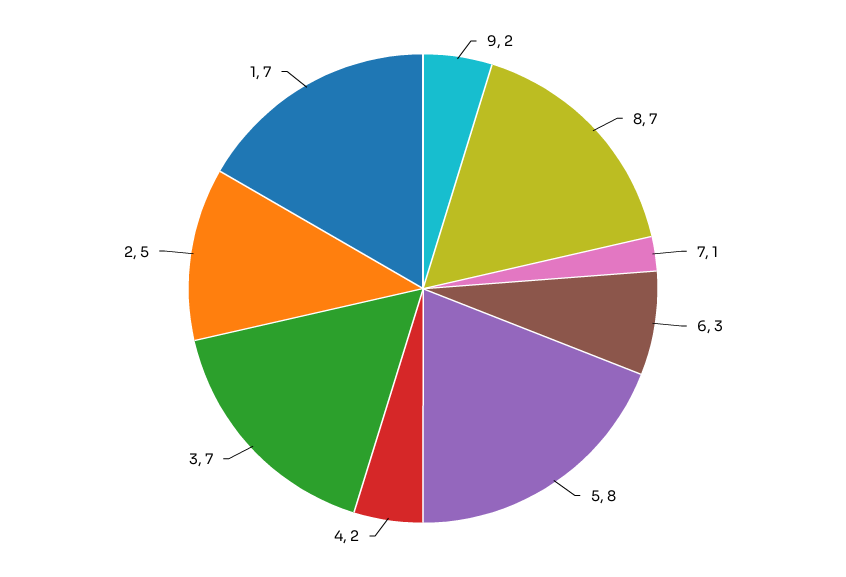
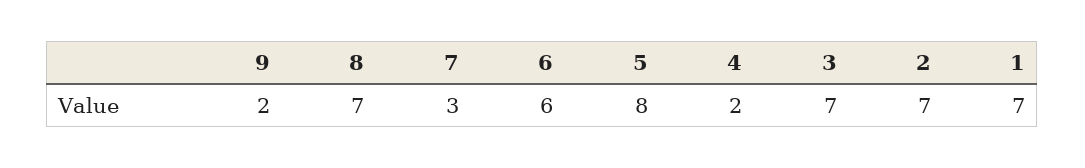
  {
    "9": 2,
    "8": 7,
-   "7": 1,
+   "7": 3,
-   "6": 3,
+   "6": 6,
    "5": 8,
    "4": 2,
    "3": 7,
-   "2": 5,
+   "2": 7,
    "1": 7
  }

